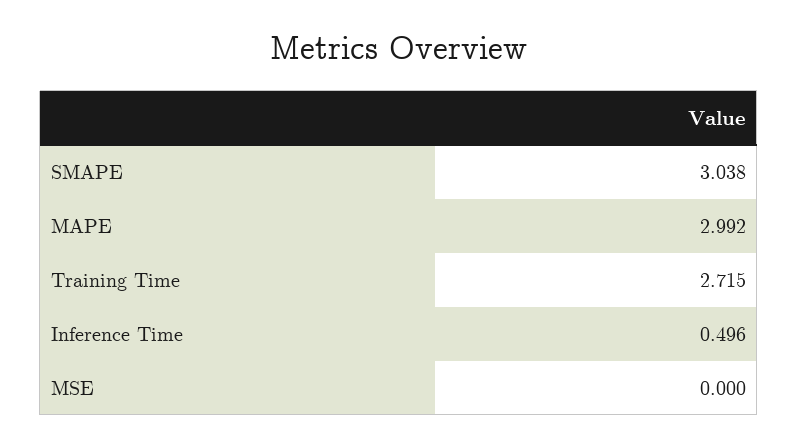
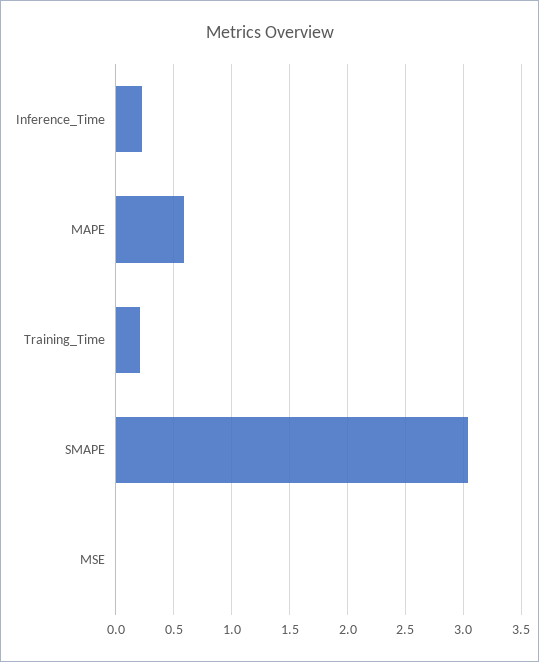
  {
    "SMAPE": 3.038,
-   "MAPE": 2.992,
+   "MAPE": 0.6,
-   "Training Time": 2.715,
+   "Training Time": 0.2,
-   "Inference Time": 0.496,
+   "Inference Time": 0.2,
    "MSE": 0
  }

